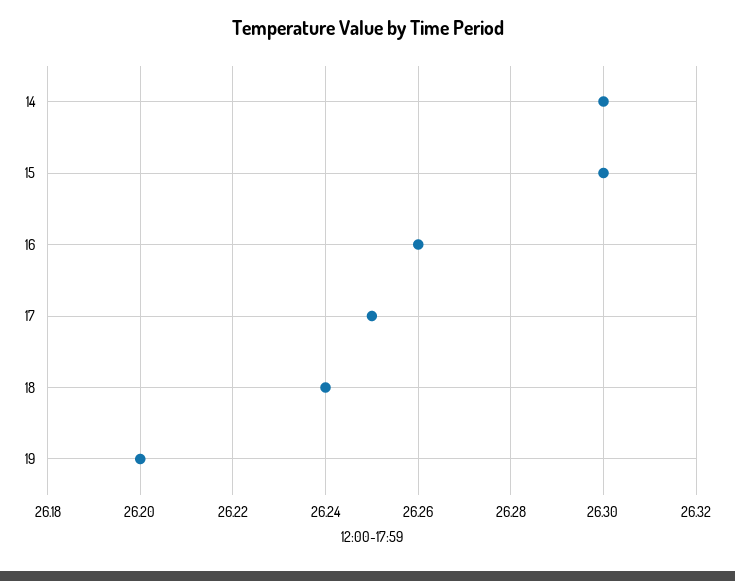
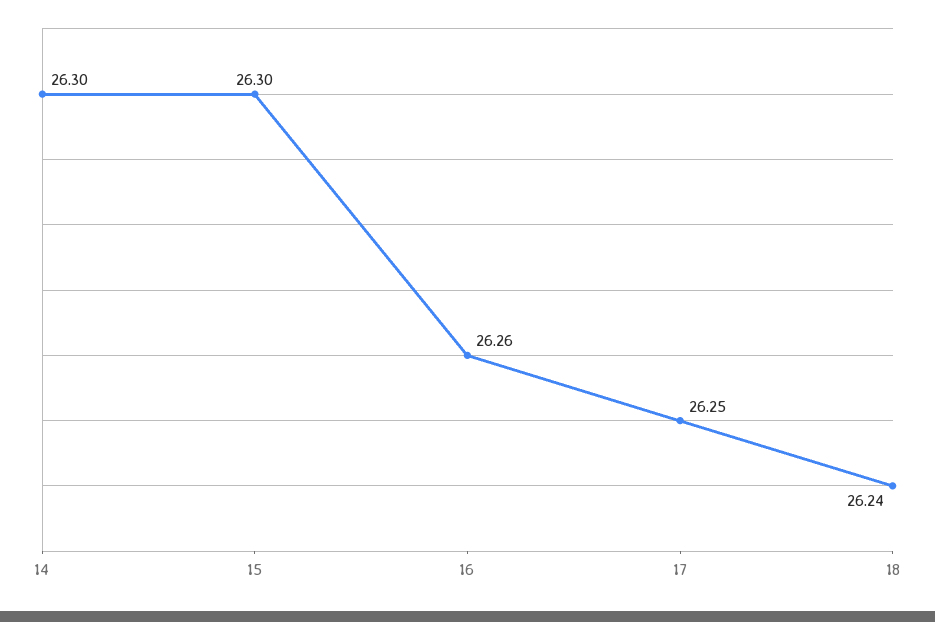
  {
    "14": 26.3,
    "15": 26.3,
    "16": 26.26,
    "17": 26.25,
-   "18": 26.24,
+   "18": 26.24
-   "19": 26.2
  }

